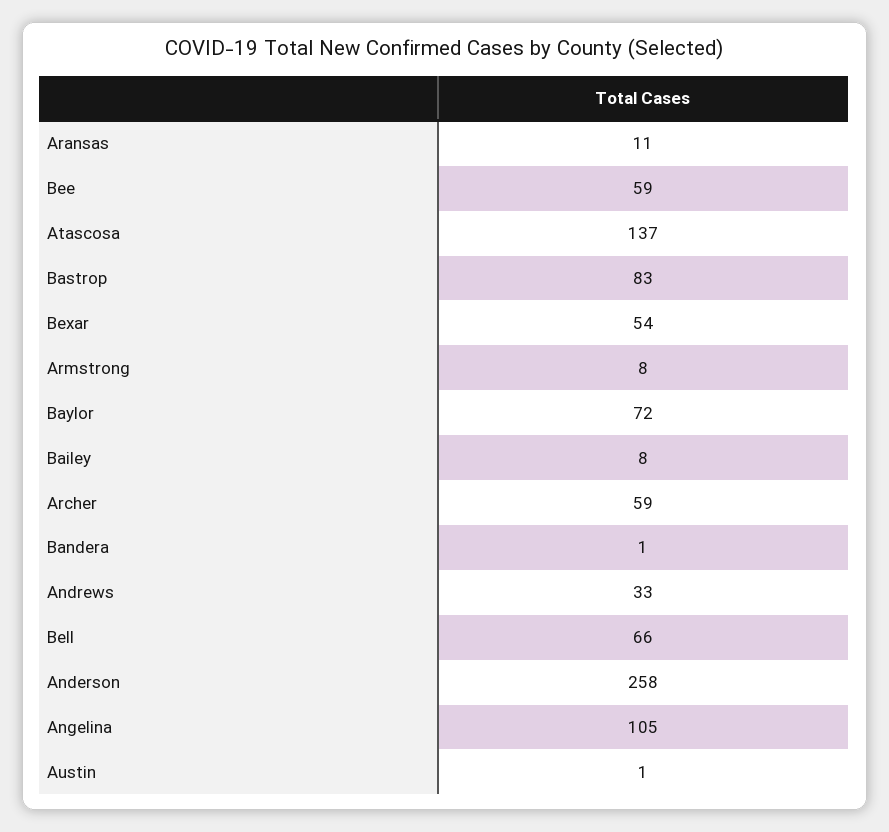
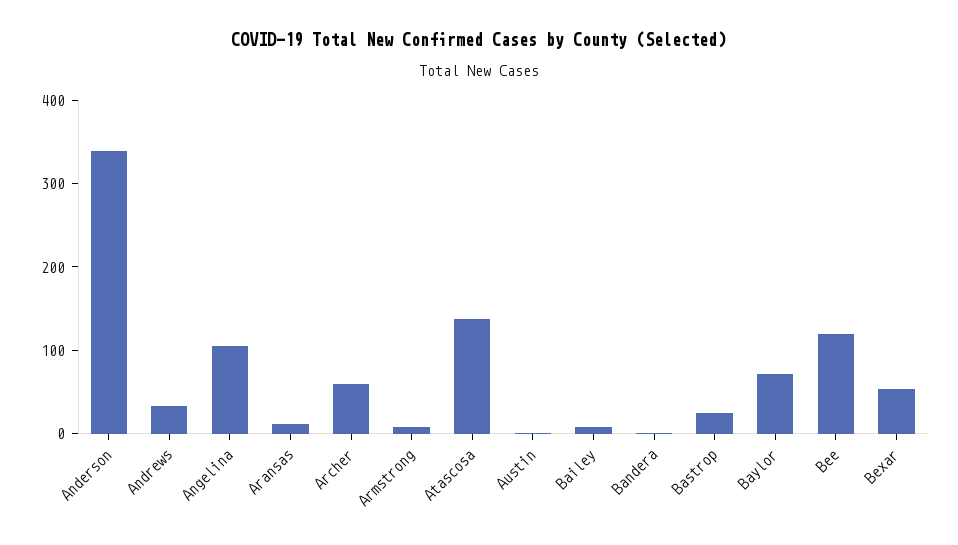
  {
    "Aransas": 11,
-   "Bee": 59,
+   "Bee": 120,
    "Atascosa": 137,
-   "Bastrop": 83,
+   "Bastrop": 20,
    "Bexar": 54,
    "Armstrong": 8,
    "Baylor": 72,
    "Bailey": 8,
    "Archer": 59,
    "Bandera": 1,
    "Andrews": 33,
-   "Bell": 66,
-   "Anderson": 258,
+   "Anderson": 340,
    "Angelina": 105,
    "Austin": 1
  }

